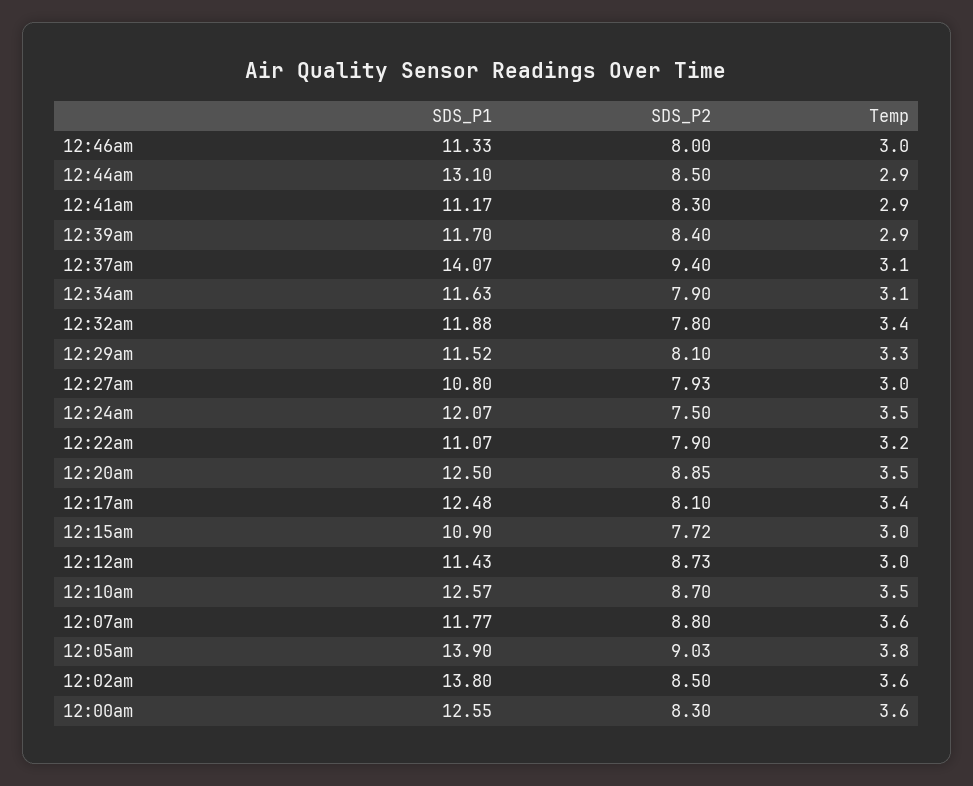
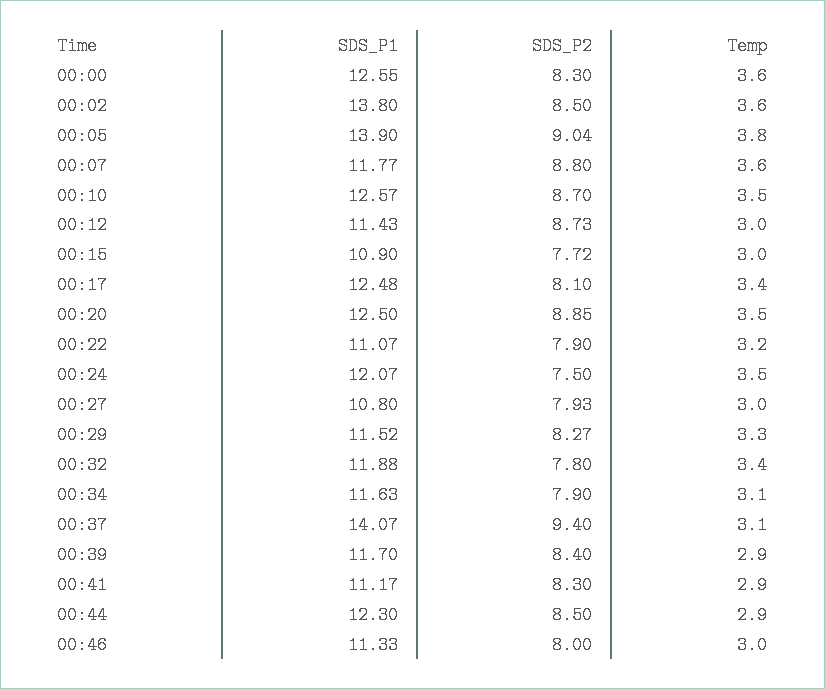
  {
    "SDS_P1": {
      "12:46am": 11.33,
-     "12:44am": 13.1,
+     "12:44am": 12.3,
      "12:41am": 11.17,
      "12:39am": 11.7,
      "12:37am": 14.07,
      "12:34am": 11.63,
      "12:32am": 11.88,
      "12:29am": 11.52,
      "12:27am": 10.8,
      "12:24am": 12.07,
      "12:22am": 11.07,
      "12:20am": 12.5,
      "12:17am": 12.48,
      "12:15am": 10.9,
      "12:12am": 11.43,
      "12:10am": 12.57,
      "12:07am": 11.77,
      "12:05am": 13.9,
      "12:02am": 13.8,
      "12:00am": 12.55
    },
    "SDS_P2": {
      "12:46am": 8,
      "12:44am": 8.5,
      "12:41am": 8.3,
      "12:39am": 8.4,
      "12:37am": 9.4,
      "12:34am": 7.9,
      "12:32am": 7.8,
-     "12:29am": 8.1,
+     "12:29am": 8.27,
      "12:27am": 7.93,
      "12:24am": 7.5,
      "12:22am": 7.9,
      "12:20am": 8.85,
      "12:17am": 8.1,
      "12:15am": 7.72,
      "12:12am": 8.73,
      "12:10am": 8.7,
      "12:07am": 8.8,
-     "12:05am": 9.03,
+     "12:05am": 9.04,
      "12:02am": 8.5,
      "12:00am": 8.3
    },
    "Temp": {
      "12:46am": 3,
      "12:44am": 2.9,
      "12:41am": 2.9,
      "12:39am": 2.9,
      "12:37am": 3.1,
      "12:34am": 3.1,
      "12:32am": 3.4,
      "12:29am": 3.3,
      "12:27am": 3,
      "12:24am": 3.5,
      "12:22am": 3.2,
      "12:20am": 3.5,
      "12:17am": 3.4,
      "12:15am": 3,
      "12:12am": 3,
      "12:10am": 3.5,
      "12:07am": 3.6,
      "12:05am": 3.8,
      "12:02am": 3.6,
      "12:00am": 3.6
    }
  }

